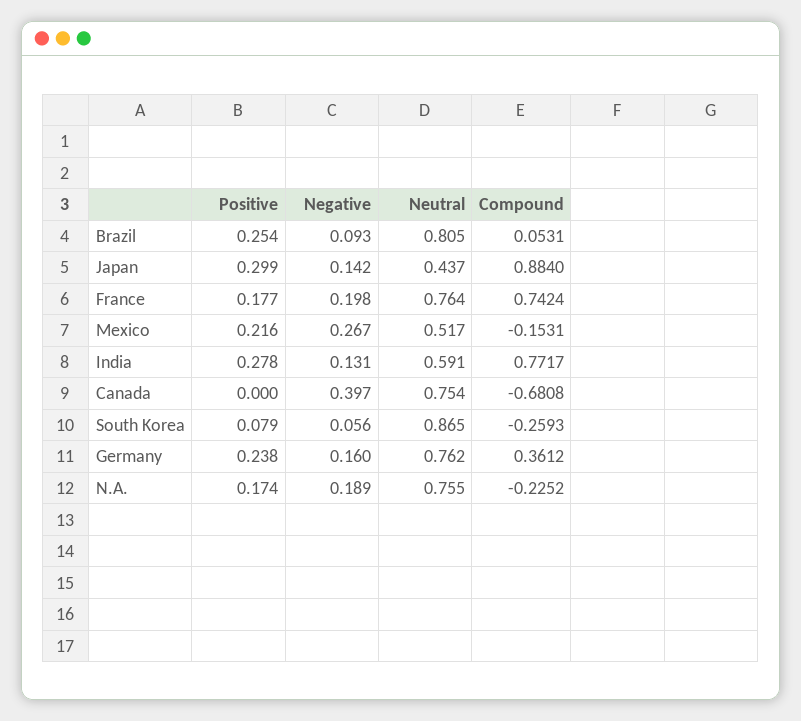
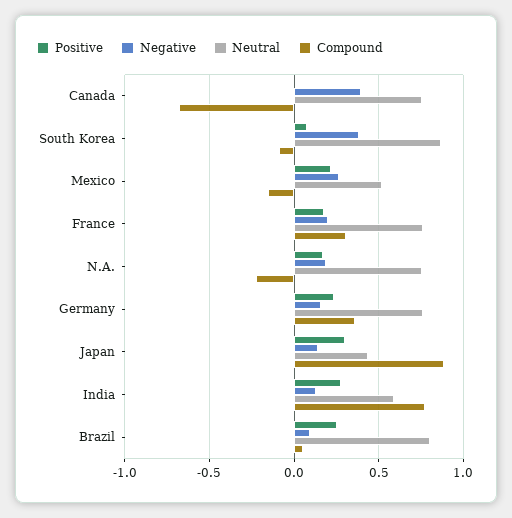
  {
    "Positive": {
      "Brazil": 0.254,
      "Japan": 0.299,
      "France": 0.177,
      "Mexico": 0.216,
      "India": 0.278,
      "Canada": 0,
      "South Korea": 0.079,
      "Germany": 0.238,
      "N.A.": 0.174
    },
    "Negative": {
      "Brazil": 0.093,
      "Japan": 0.142,
      "France": 0.198,
      "Mexico": 0.267,
      "India": 0.131,
      "Canada": 0.397,
-     "South Korea": 0.056,
+     "South Korea": 0.4,
      "Germany": 0.16,
      "N.A.": 0.189
    },
    "Neutral": {
      "Brazil": 0.805,
      "Japan": 0.437,
      "France": 0.764,
      "Mexico": 0.517,
      "India": 0.591,
      "Canada": 0.754,
      "South Korea": 0.865,
      "Germany": 0.762,
      "N.A.": 0.755
    },
    "Compound": {
      "Brazil": 0.0531,
      "Japan": 0.884,
-     "France": 0.7424,
+     "France": 0.3,
      "Mexico": -0.1531,
      "India": 0.7717,
      "Canada": -0.6808,
-     "South Korea": -0.2593,
+     "South Korea": -0.1,
      "Germany": 0.3612,
      "N.A.": -0.2252
    }
  }

